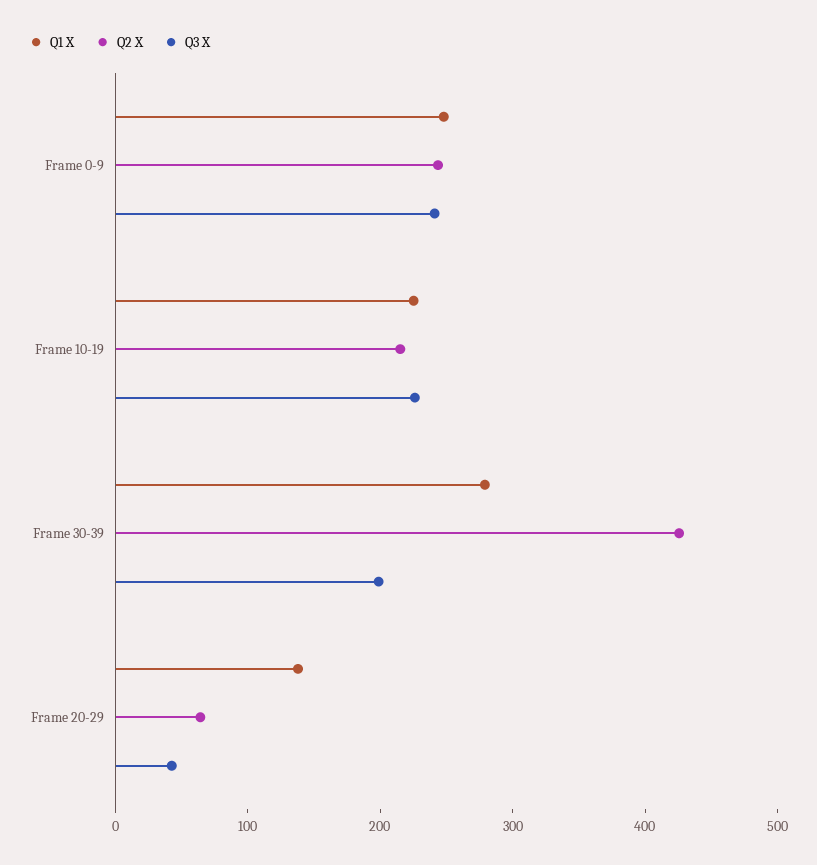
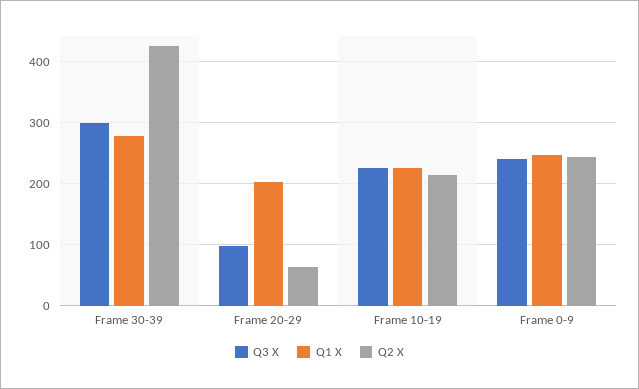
  {
    "Q1 X": {
      "Frame 0-9": 250,
      "Frame 10-19": 230,
      "Frame 30-39": 280,
-     "Frame 20-29": 140
+     "Frame 20-29": 200
    },
    "Q2 X": {
      "Frame 0-9": 240,
      "Frame 10-19": 220,
      "Frame 30-39": 430,
      "Frame 20-29": 60
    },
    "Q3 X": {
      "Frame 0-9": 240,
      "Frame 10-19": 230,
-     "Frame 30-39": 200,
+     "Frame 30-39": 300,
-     "Frame 20-29": 40
+     "Frame 20-29": 100
    }
  }

